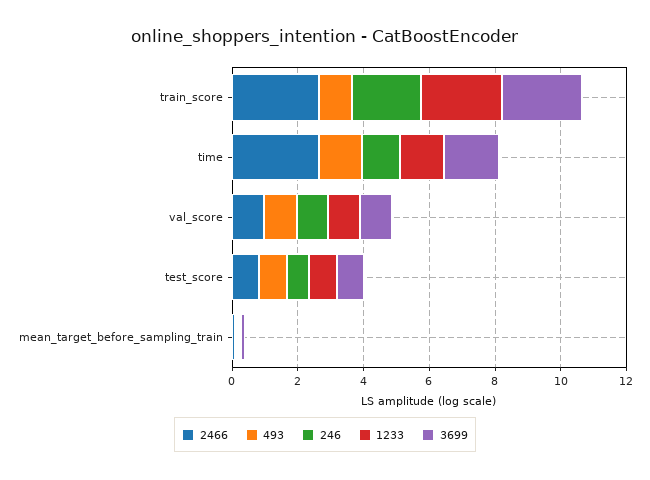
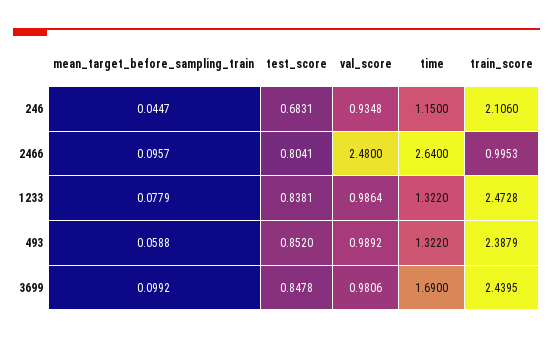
  {
    "2466": {
-     "train_score": 2.5,
+     "train_score": 0.9953,
      "time": 2.64,
-     "val_score": 1,
+     "val_score": 2.48,
      "test_score": 0.8041,
      "mean_target_before_sampling_train": 0.0957
    },
    "493": {
-     "train_score": 1,
+     "train_score": 2.3879,
      "time": 1.322,
      "val_score": 0.9892,
      "test_score": 0.852,
      "mean_target_before_sampling_train": 0.0588
    },
    "246": {
      "train_score": 2.106,
      "time": 1.15,
      "val_score": 0.9348,
      "test_score": 0.6831,
      "mean_target_before_sampling_train": 0.0447
    },
    "1233": {
      "train_score": 2.4728,
      "time": 1.322,
      "val_score": 0.9864,
      "test_score": 0.8381,
      "mean_target_before_sampling_train": 0.0779
    },
    "3699": {
      "train_score": 2.4395,
      "time": 1.69,
      "val_score": 0.9806,
      "test_score": 0.8478,
      "mean_target_before_sampling_train": 0.0992
    }
  }

